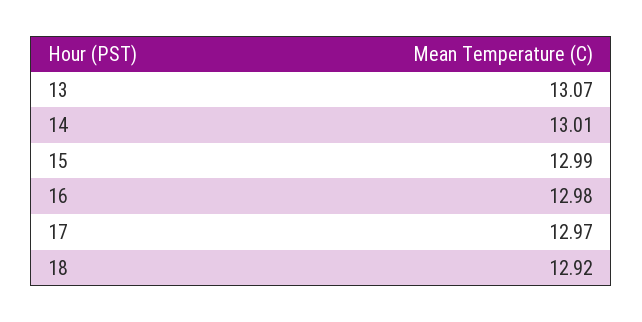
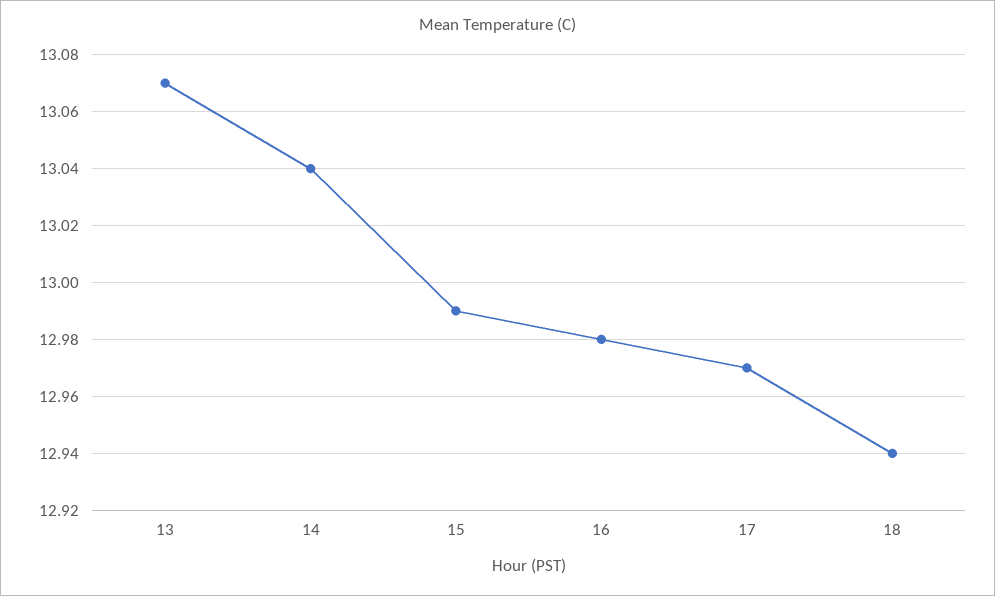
  {
    "13": 13.07,
-   "14": 13.01,
+   "14": 13.04,
    "15": 12.99,
    "16": 12.98,
    "17": 12.97,
-   "18": 12.92
+   "18": 12.94
  }

